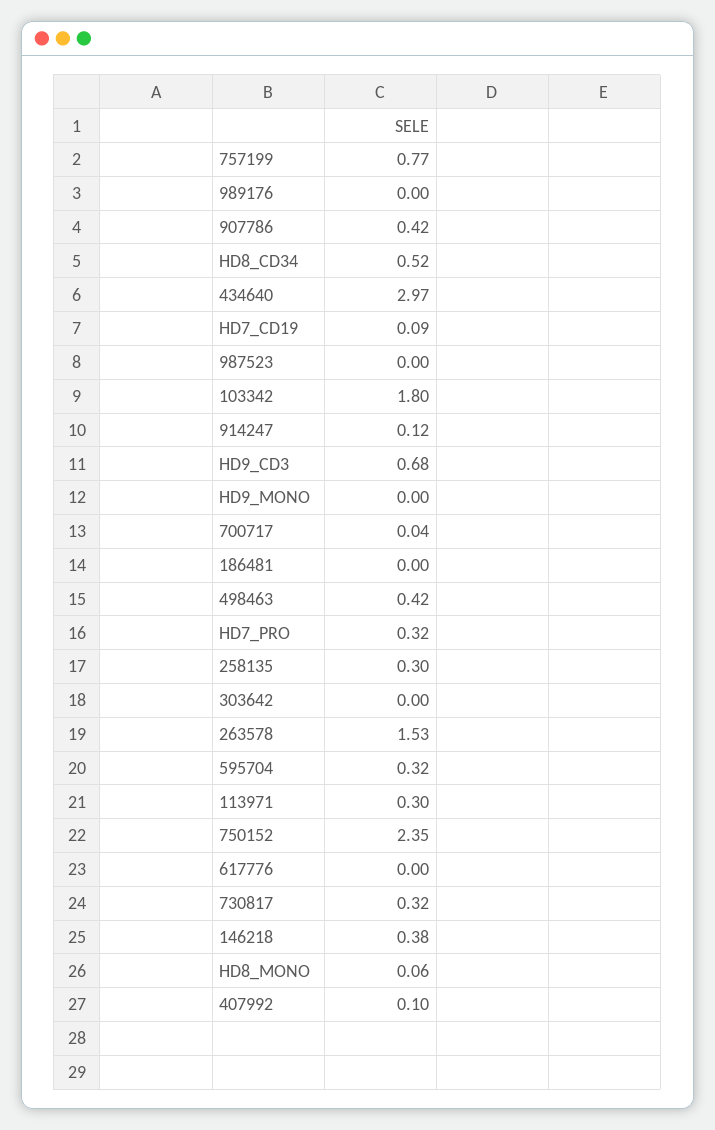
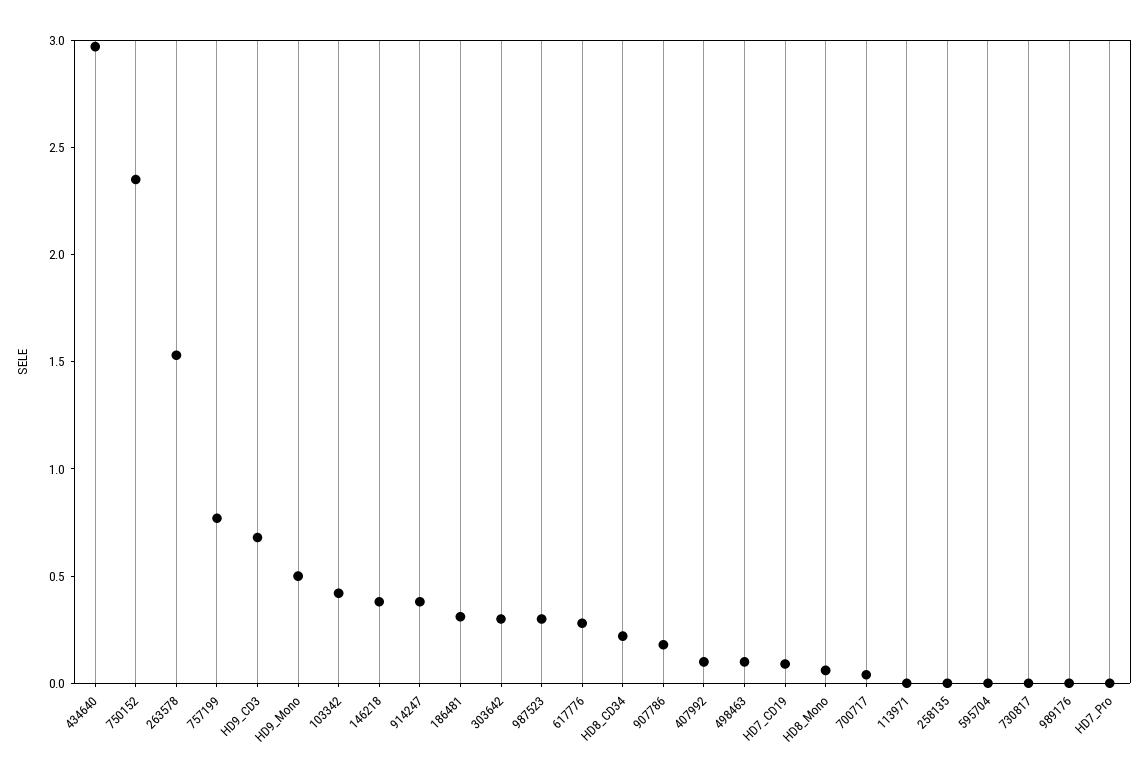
  {
    "757199": 0.77,
    "989176": 0,
-   "907786": 0.42,
+   "907786": 0.2,
-   "HD8_CD34": 0.52,
+   "HD8_CD34": 0.2,
    "434640": 2.97,
    "HD7_CD19": 0.09,
-   "987523": 0,
+   "987523": 0.3,
-   "103342": 1.8,
+   "103342": 0.4,
-   "914247": 0.12,
+   "914247": 0.4,
    "HD9_CD3": 0.68,
-   "HD9_MONO": 0,
+   "HD9_MONO": 0.5,
    "700717": 0.04,
-   "186481": 0,
+   "186481": 0.3,
-   "498463": 0.42,
+   "498463": 0.1,
-   "HD7_PRO": 0.32,
+   "HD7_PRO": 0,
-   "258135": 0.3,
+   "258135": 0,
-   "303642": 0,
+   "303642": 0.3,
    "263578": 1.53,
-   "595704": 0.32,
+   "595704": 0,
-   "113971": 0.3,
+   "113971": 0,
    "750152": 2.35,
-   "617776": 0,
+   "617776": 0.3,
-   "730817": 0.32,
+   "730817": 0,
    "146218": 0.38,
    "HD8_MONO": 0.06,
    "407992": 0.1
  }

